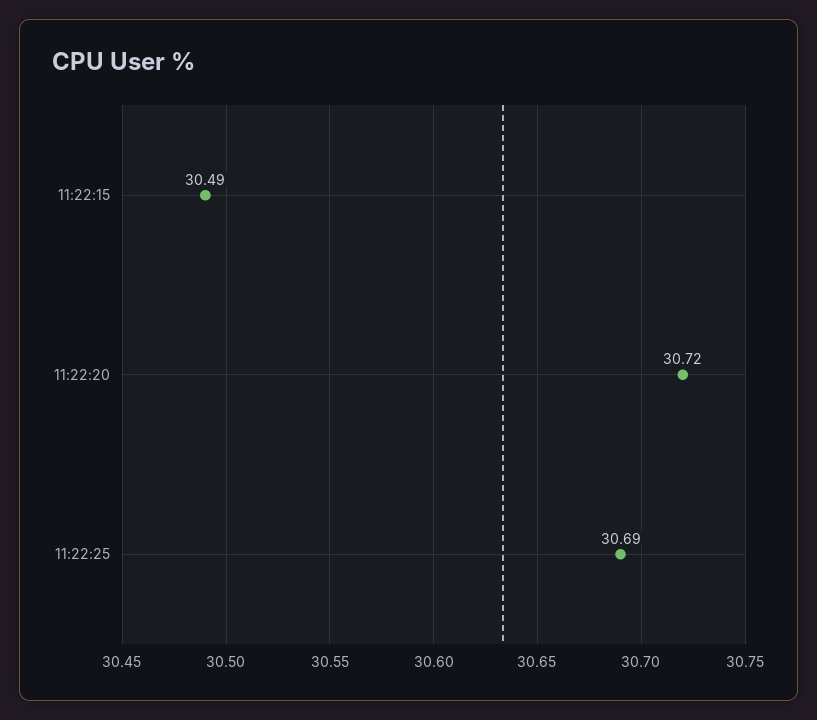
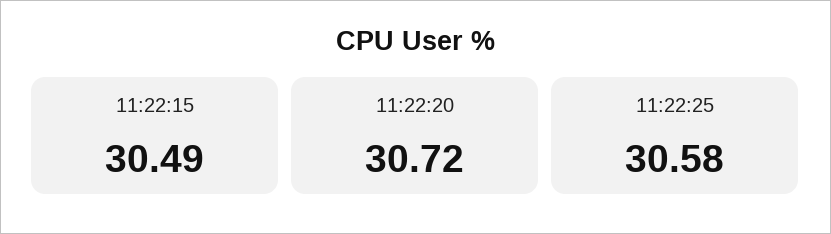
  {
    "11:22:15": 30.49,
    "11:22:20": 30.72,
-   "11:22:25": 30.69
+   "11:22:25": 30.58
  }

